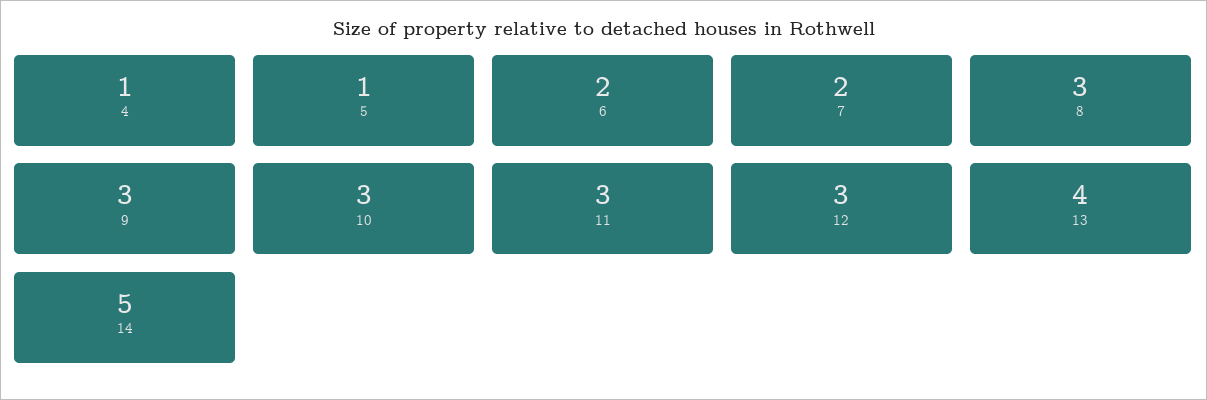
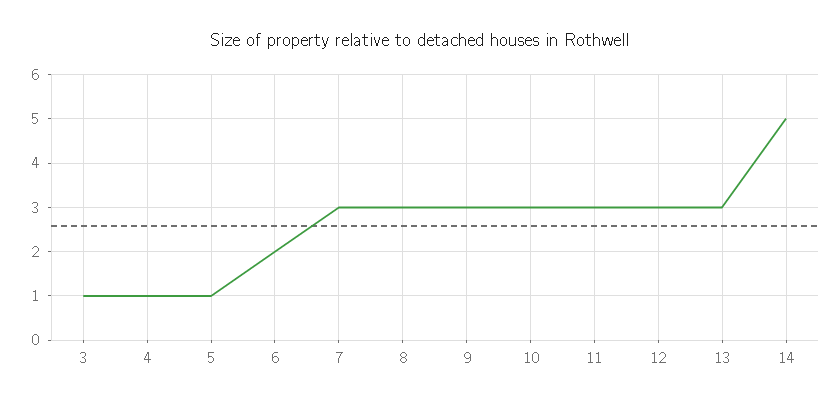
  {
    "4": 1,
    "5": 1,
    "6": 2,
-   "7": 2,
+   "7": 3,
    "8": 3,
    "9": 3,
    "10": 3,
    "11": 3,
    "12": 3,
-   "13": 4,
+   "13": 3,
-   "14": 5
+   "14": 5,
+   "3": 1
  }

